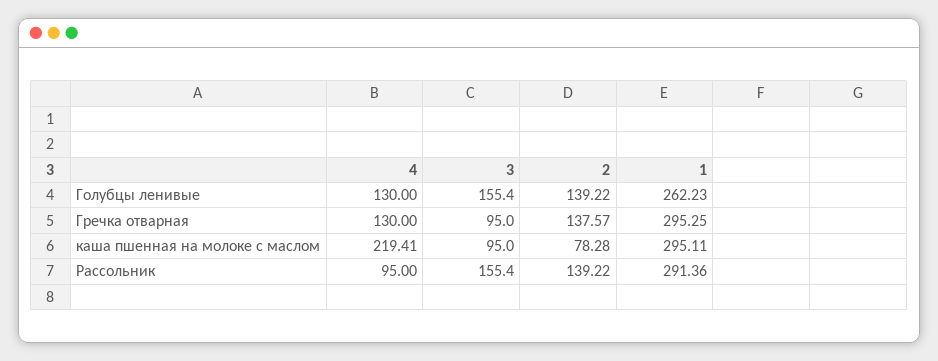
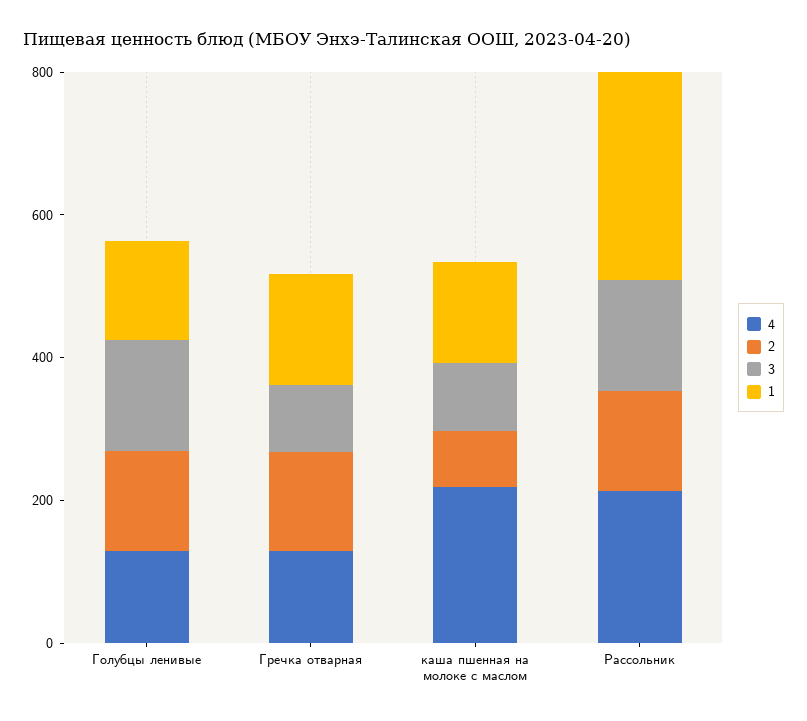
  {
    "4": {
      "Голубцы ленивые": 130,
      "Гречка отварная": 130,
      "каша пшенная на молоке с маслом": 219.41,
-     "Рассольник": 95
+     "Рассольник": 200
    },
    "3": {
      "Голубцы ленивые": 155.4,
      "Гречка отварная": 95,
      "каша пшенная на молоке с маслом": 95,
      "Рассольник": 155.4
    },
    "2": {
      "Голубцы ленивые": 139.22,
      "Гречка отварная": 137.57,
      "каша пшенная на молоке с маслом": 78.28,
      "Рассольник": 139.22
    },
    "1": {
-     "Голубцы ленивые": 262.23,
+     "Голубцы ленивые": 150,
-     "Гречка отварная": 295.25,
+     "Гречка отварная": 150,
-     "каша пшенная на молоке с маслом": 295.11,
+     "каша пшенная на молоке с маслом": 150,
      "Рассольник": 291.36
    }
  }

